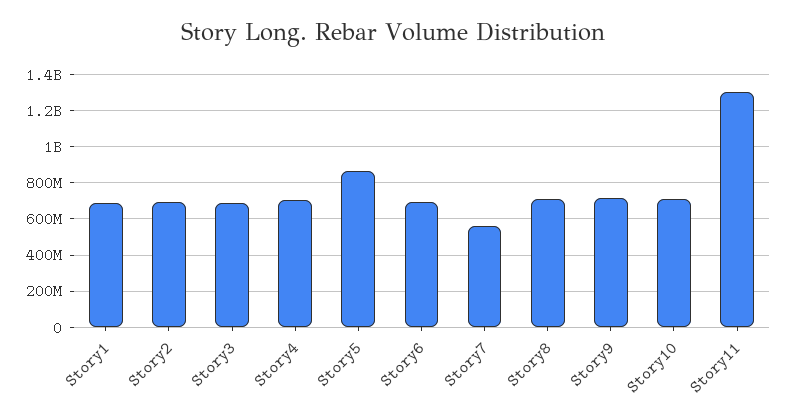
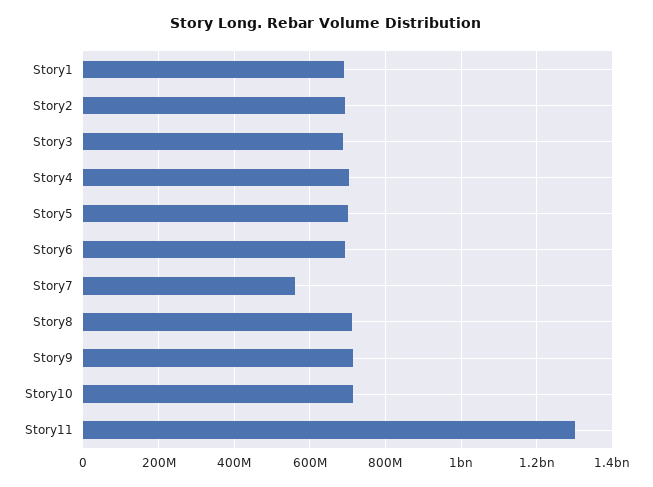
  {
    "Story1": 680000000,
    "Story2": 700000000,
    "Story3": 680000000,
    "Story4": 700000000,
-   "Story5": 850000000,
+   "Story5": 700000000,
    "Story6": 700000000,
    "Story7": 560000000,
    "Story8": 720000000,
    "Story9": 720000000,
    "Story10": 720000000,
    "Story11": 1300000000
  }

